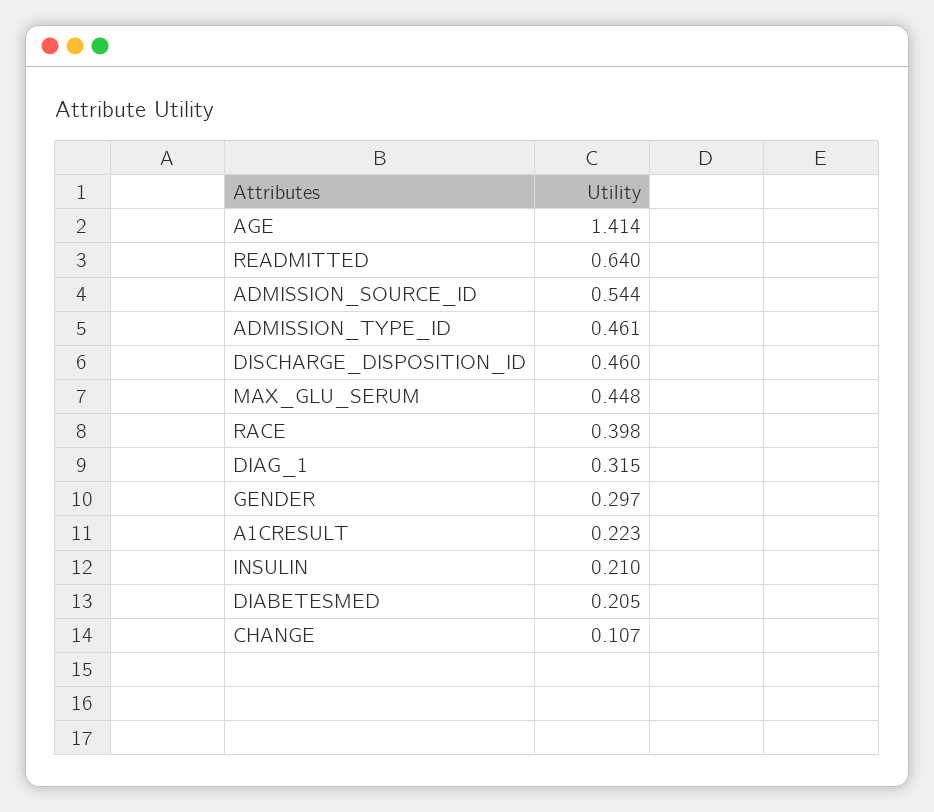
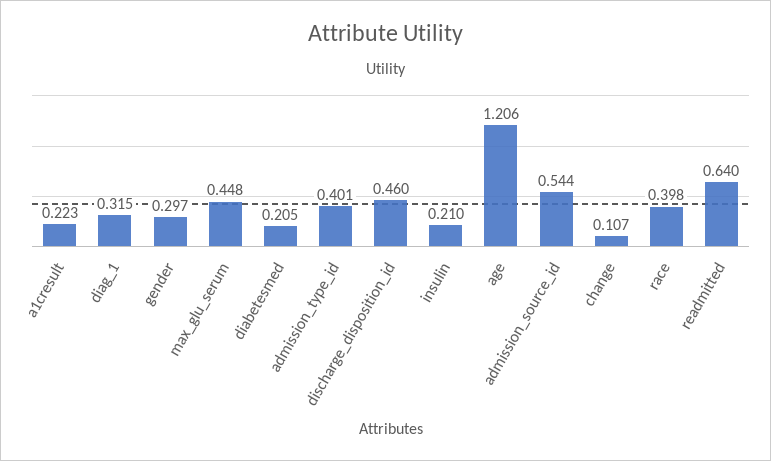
  {
-   "AGE": 1.414,
+   "AGE": 1.206,
    "READMITTED": 0.64,
    "ADMISSION_SOURCE_ID": 0.544,
-   "ADMISSION_TYPE_ID": 0.461,
+   "ADMISSION_TYPE_ID": 0.401,
    "DISCHARGE_DISPOSITION_ID": 0.46,
    "MAX_GLU_SERUM": 0.448,
    "RACE": 0.398,
    "DIAG_1": 0.315,
    "GENDER": 0.297,
    "A1CRESULT": 0.223,
    "INSULIN": 0.21,
    "DIABETESMED": 0.205,
    "CHANGE": 0.107
  }

